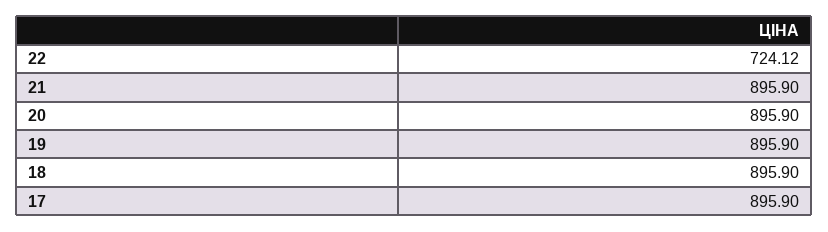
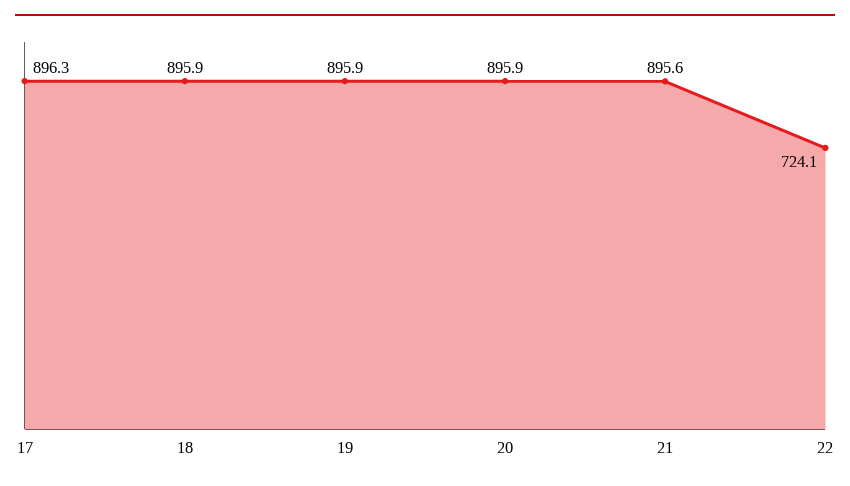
  {
    "22": 724.12,
-   "21": 895.9,
+   "21": 895.6,
    "20": 895.9,
    "19": 895.9,
    "18": 895.9,
-   "17": 895.9
+   "17": 896.3
  }

